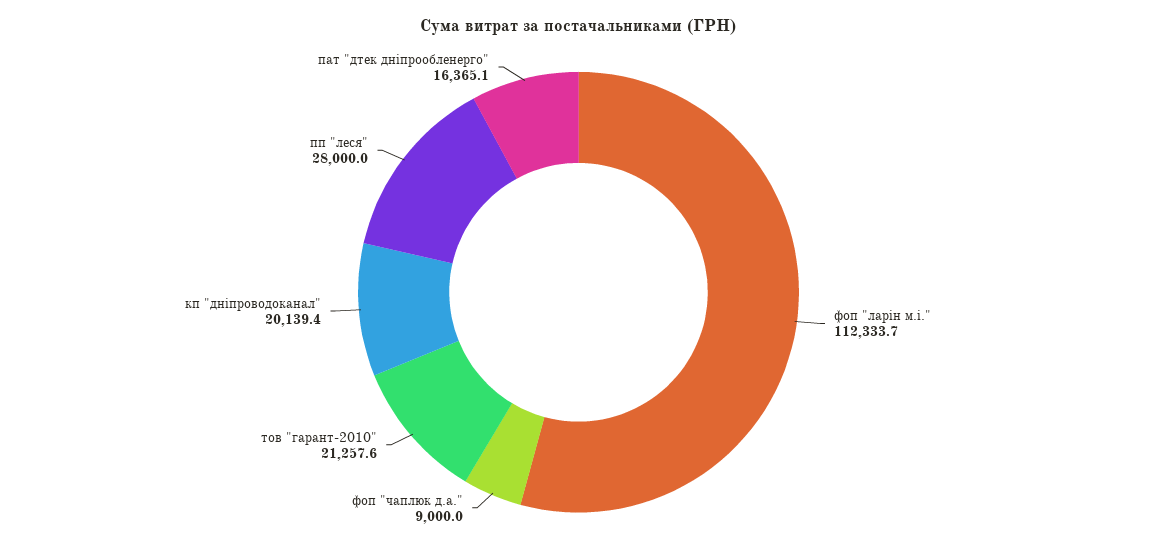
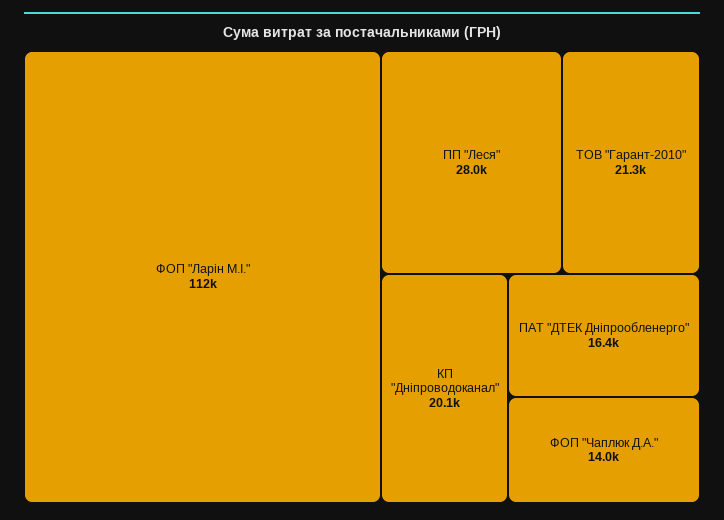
  {
    "фоп \"ларін м.і.\"": 112333.7,
-   "фоп \"чаплюк д.а.\"": 9000,
+   "фоп \"чаплюк д.а.\"": 14000,
    "тов \"гарант-2010\"": 21257.6,
    "кп \"дніпроводоканал\"": 20139.4,
    "пп \"леся\"": 28000,
    "пат \"дтек дніпрообленерго\"": 16365.1
  }

